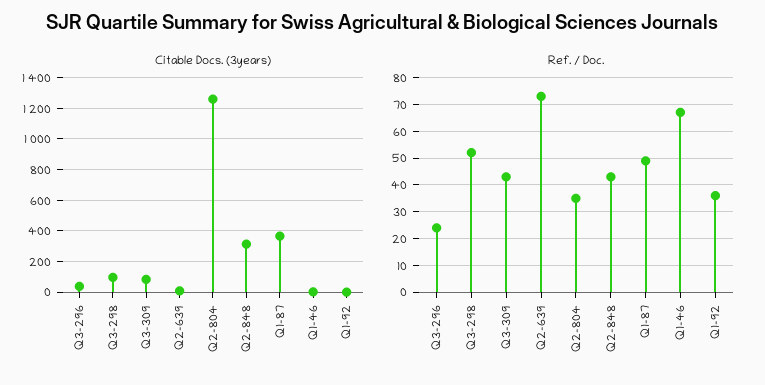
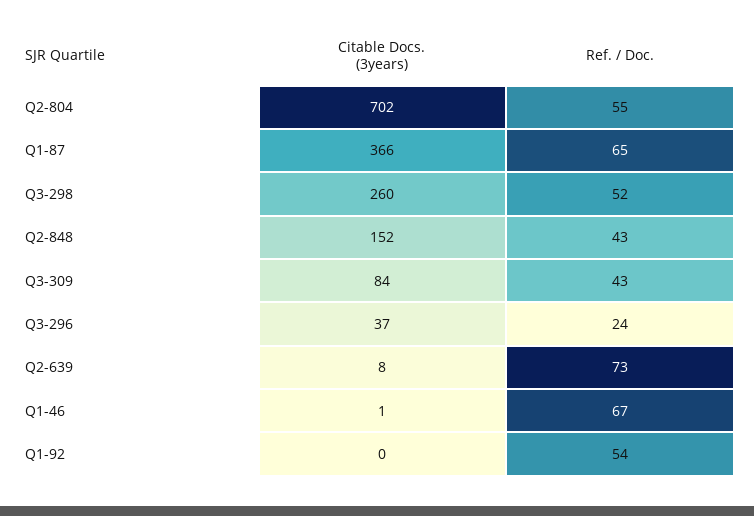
  {
    "Citable Docs. (3years)": {
      "Q3-296": 37,
-     "Q3-298": 100,
+     "Q3-298": 260,
      "Q3-309": 84,
      "Q2-639": 8,
-     "Q2-804": 1250,
+     "Q2-804": 702,
-     "Q2-848": 300,
+     "Q2-848": 152,
      "Q1-87": 366,
      "Q1-46": 1,
      "Q1-92": 0
    },
    "Ref. / Doc.": {
      "Q3-296": 24,
      "Q3-298": 52,
      "Q3-309": 43,
      "Q2-639": 73,
-     "Q2-804": 35,
+     "Q2-804": 55,
      "Q2-848": 43,
-     "Q1-87": 50,
+     "Q1-87": 65,
      "Q1-46": 67,
-     "Q1-92": 35
+     "Q1-92": 54
    }
  }

